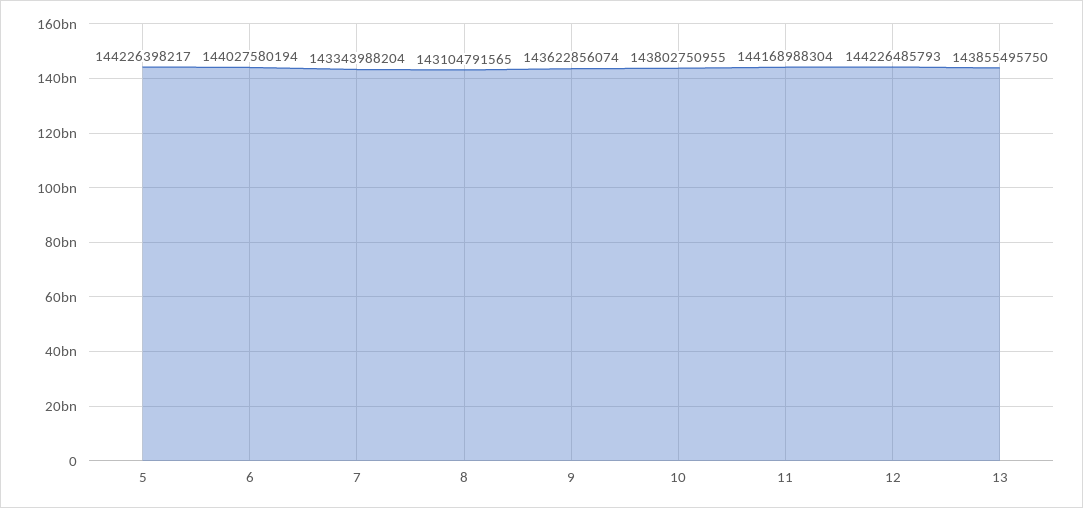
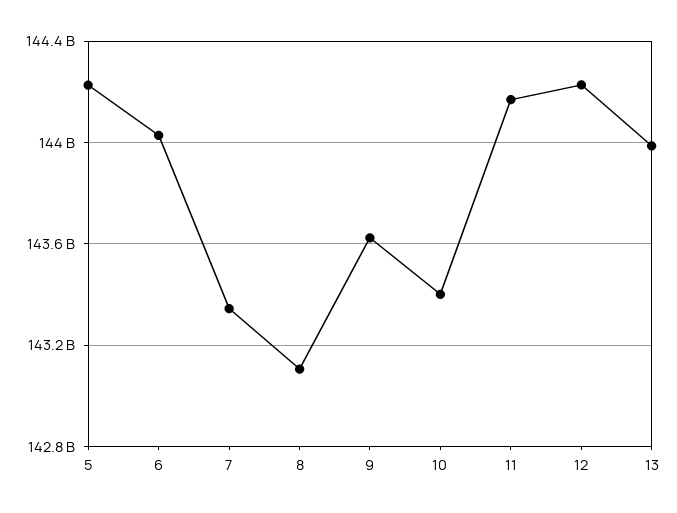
  {
    "5": 144226398217,
    "6": 144027580194,
    "7": 143343988204,
    "8": 143104791565,
    "9": 143622856074,
-   "10": 143802750955,
+   "10": 143400000000,
    "11": 144168988304,
    "12": 144226485793,
-   "13": 143855495750
+   "13": 144000000000
  }

